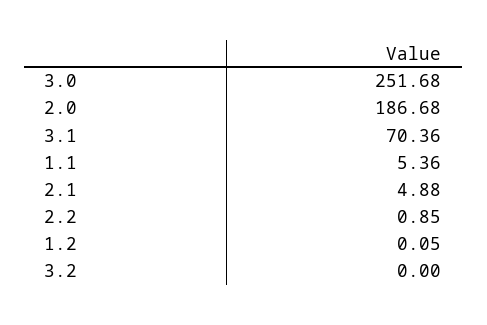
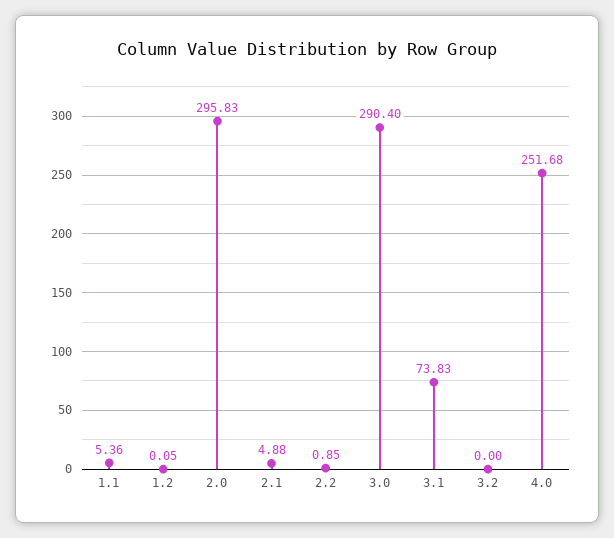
  {
-   "3.0": 251.68,
+   "3.0": 290.4,
-   "2.0": 186.68,
+   "2.0": 295.83,
-   "3.1": 70.36,
+   "3.1": 73.83,
    "1.1": 5.36,
    "2.1": 4.88,
    "2.2": 0.85,
    "1.2": 0.05,
-   "3.2": 0
+   "3.2": 0,
+   "4.0": 251.68
  }

